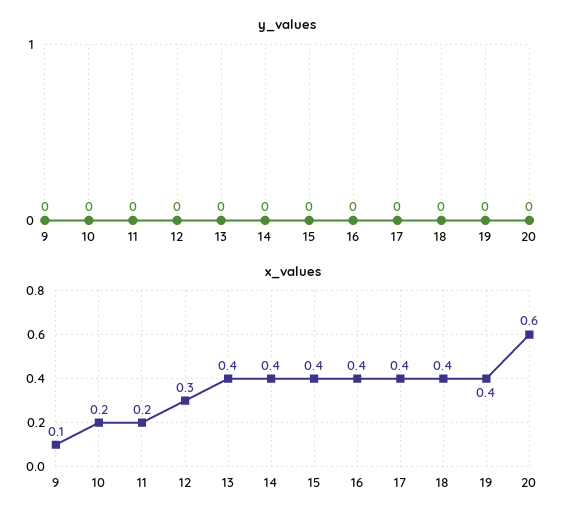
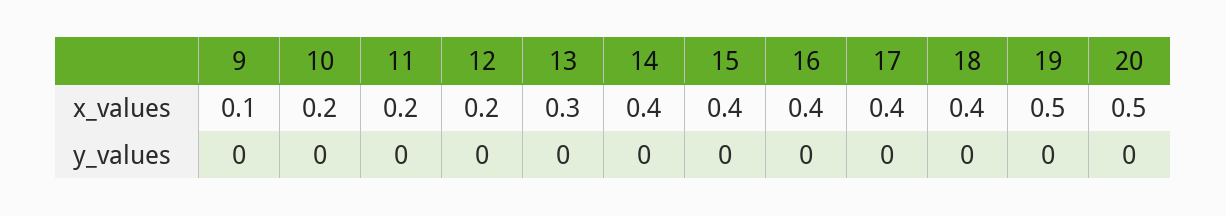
  {
    "y_values": {
      "9": 0,
      "10": 0,
      "11": 0,
      "12": 0,
      "13": 0,
      "14": 0,
      "15": 0,
      "16": 0,
      "17": 0,
      "18": 0,
      "19": 0,
      "20": 0
    },
    "x_values": {
      "9": 0.1,
      "10": 0.2,
      "11": 0.2,
-     "12": 0.3,
+     "12": 0.2,
-     "13": 0.4,
+     "13": 0.3,
      "14": 0.4,
      "15": 0.4,
      "16": 0.4,
      "17": 0.4,
      "18": 0.4,
-     "19": 0.4,
+     "19": 0.5,
-     "20": 0.6
+     "20": 0.5
    }
  }

